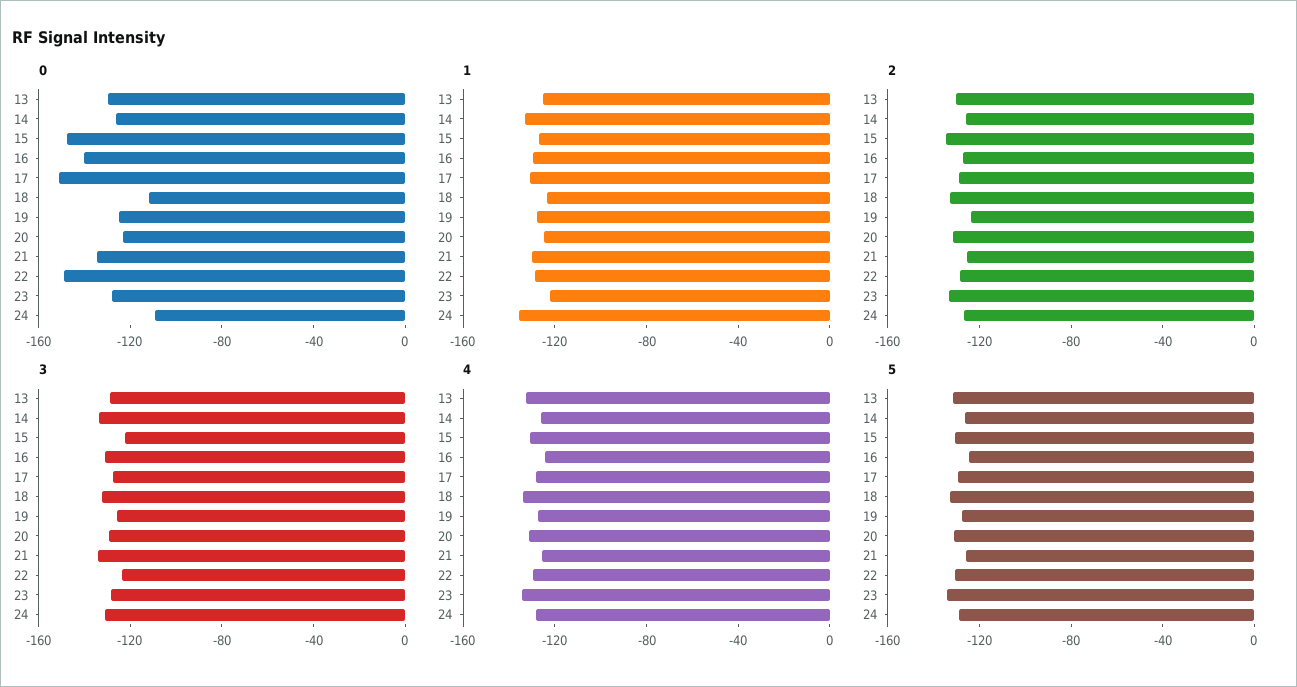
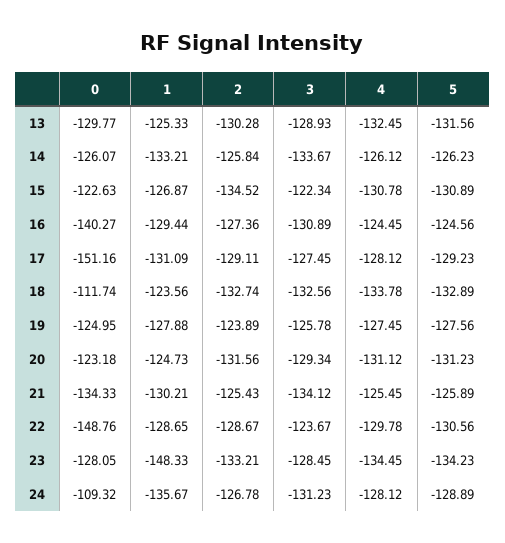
  {
    "0": {
      "13": -129.77,
      "14": -126.07,
-     "15": -150,
+     "15": -122.63,
      "16": -140.27,
      "17": -151.16,
      "18": -111.74,
      "19": -124.95,
      "20": -123.18,
      "21": -134.33,
      "22": -148.76,
      "23": -128.05,
      "24": -109.32
    },
    "1": {
      "13": -125.33,
      "14": -133.21,
      "15": -126.87,
      "16": -129.44,
      "17": -131.09,
      "18": -123.56,
      "19": -127.88,
      "20": -124.73,
      "21": -130.21,
      "22": -128.65,
-     "23": -120,
+     "23": -148.33,
      "24": -135.67
    },
    "2": {
      "13": -130.28,
      "14": -125.84,
      "15": -134.52,
      "16": -127.36,
      "17": -129.11,
      "18": -132.74,
      "19": -123.89,
      "20": -131.56,
      "21": -125.43,
      "22": -128.67,
      "23": -133.21,
      "24": -126.78
    },
    "3": {
      "13": -128.93,
      "14": -133.67,
      "15": -122.34,
      "16": -130.89,
      "17": -127.45,
      "18": -132.56,
      "19": -125.78,
      "20": -129.34,
      "21": -134.12,
      "22": -123.67,
      "23": -128.45,
      "24": -131.23
    },
    "4": {
      "13": -132.45,
      "14": -126.12,
      "15": -130.78,
      "16": -124.45,
      "17": -128.12,
      "18": -133.78,
      "19": -127.45,
      "20": -131.12,
      "21": -125.45,
      "22": -129.78,
      "23": -134.45,
      "24": -128.12
    },
    "5": {
      "13": -131.56,
      "14": -126.23,
      "15": -130.89,
      "16": -124.56,
      "17": -129.23,
      "18": -132.89,
      "19": -127.56,
      "20": -131.23,
      "21": -125.89,
      "22": -130.56,
      "23": -134.23,
      "24": -128.89
    }
  }

